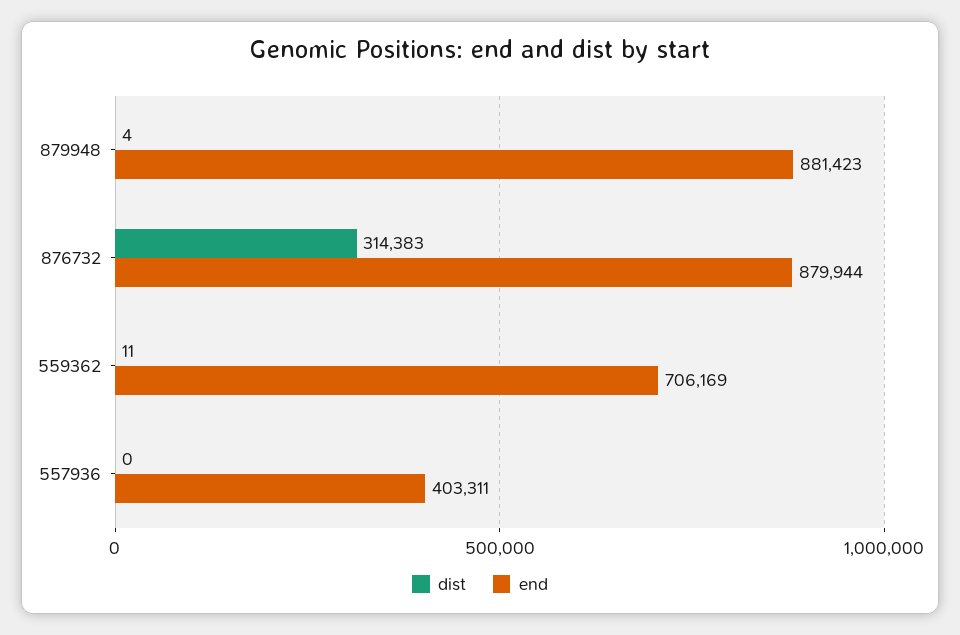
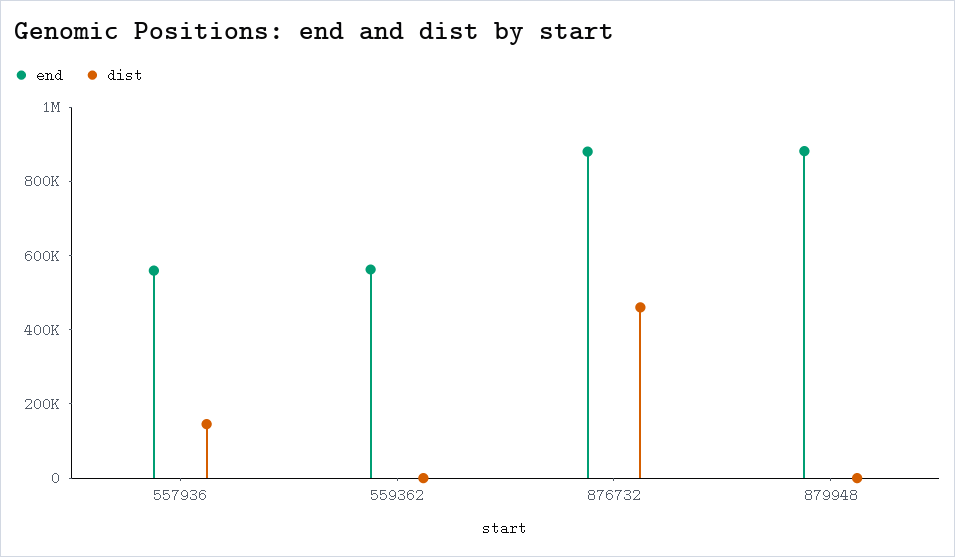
  {
    "dist": {
      "879948": 4,
-     "876732": 314383,
+     "876732": 450000,
      "559362": 11,
-     "557936": 0
+     "557936": 150000
    },
    "end": {
      "879948": 881423,
      "876732": 879944,
-     "559362": 706169,
+     "559362": 550000,
-     "557936": 403311
+     "557936": 550000
    }
  }

